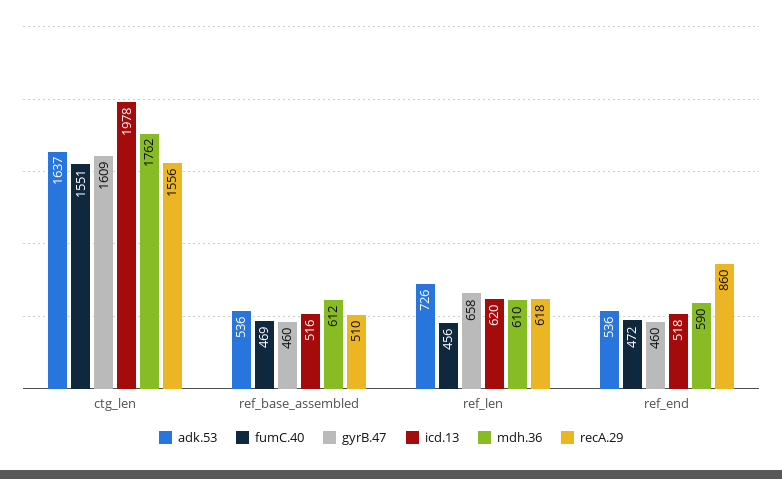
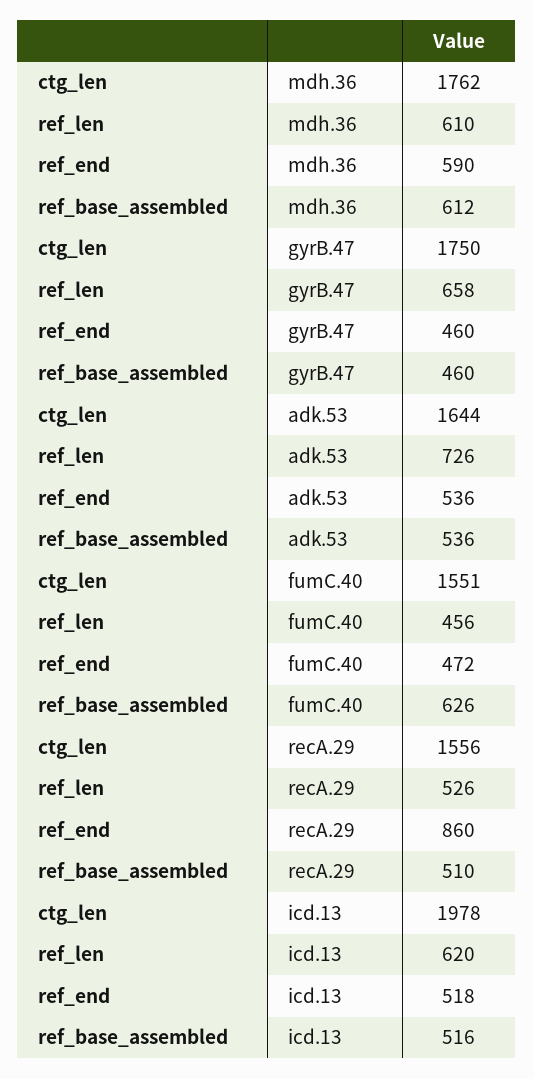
  {
    "adk.53": {
-     "ctg_len": 1637,
+     "ctg_len": 1644,
      "ref_base_assembled": 536,
      "ref_len": 726,
      "ref_end": 536
    },
    "fumC.40": {
      "ctg_len": 1551,
-     "ref_base_assembled": 469,
+     "ref_base_assembled": 626,
      "ref_len": 456,
      "ref_end": 472
    },
    "gyrB.47": {
-     "ctg_len": 1609,
+     "ctg_len": 1750,
      "ref_base_assembled": 460,
      "ref_len": 658,
      "ref_end": 460
    },
    "icd.13": {
      "ctg_len": 1978,
      "ref_base_assembled": 516,
      "ref_len": 620,
      "ref_end": 518
    },
    "mdh.36": {
      "ctg_len": 1762,
      "ref_base_assembled": 612,
      "ref_len": 610,
      "ref_end": 590
    },
    "recA.29": {
      "ctg_len": 1556,
      "ref_base_assembled": 510,
-     "ref_len": 618,
+     "ref_len": 526,
      "ref_end": 860
    }
  }

